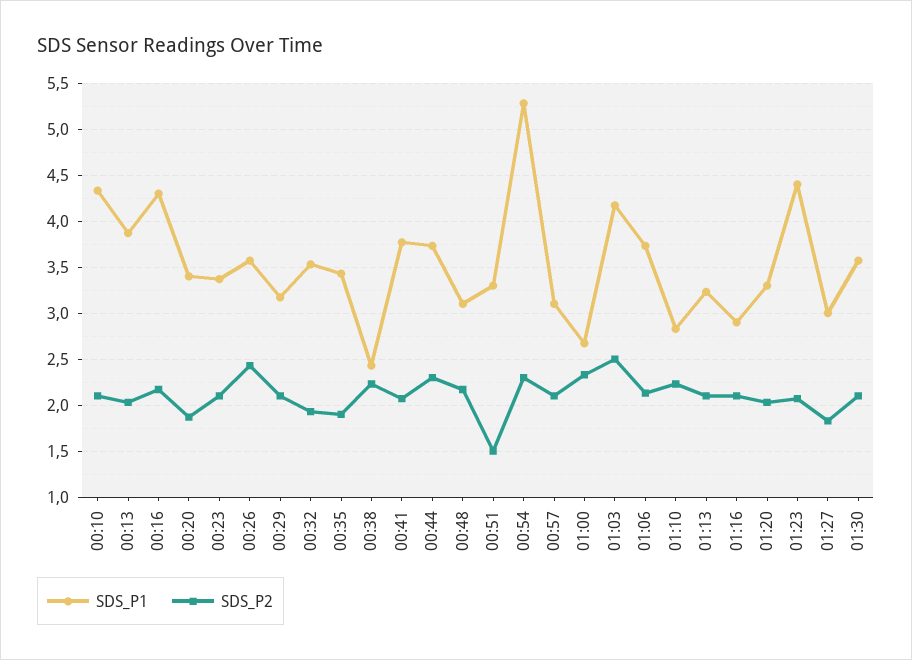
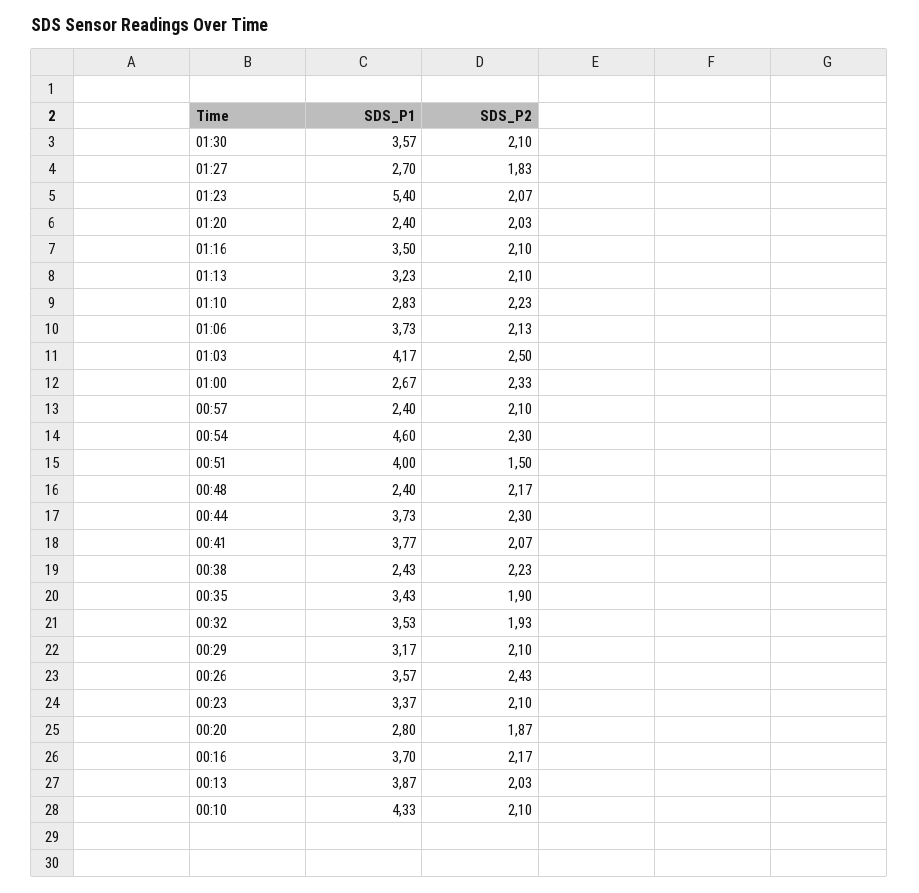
  {
    "SDS_P1": {
      "00:10": 4.33,
      "00:13": 3.87,
-     "00:16": 4.3,
+     "00:16": 3.7,
-     "00:20": 3.4,
+     "00:20": 2.8,
      "00:23": 3.37,
      "00:26": 3.57,
      "00:29": 3.17,
      "00:32": 3.53,
      "00:35": 3.43,
      "00:38": 2.43,
      "00:41": 3.77,
      "00:44": 3.73,
-     "00:48": 3.1,
+     "00:48": 2.4,
-     "00:51": 3.3,
+     "00:51": 4,
-     "00:54": 5.3,
+     "00:54": 4.6,
-     "00:57": 3.1,
+     "00:57": 2.4,
      "01:00": 2.67,
      "01:03": 4.17,
      "01:06": 3.73,
      "01:10": 2.83,
      "01:13": 3.23,
-     "01:16": 2.9,
+     "01:16": 3.5,
-     "01:20": 3.3,
+     "01:20": 2.4,
-     "01:23": 4.4,
+     "01:23": 5.4,
-     "01:27": 3,
+     "01:27": 2.7,
      "01:30": 3.57
    },
    "SDS_P2": {
      "00:10": 2.1,
      "00:13": 2.03,
      "00:16": 2.17,
      "00:20": 1.87,
      "00:23": 2.1,
      "00:26": 2.43,
      "00:29": 2.1,
      "00:32": 1.93,
      "00:35": 1.9,
      "00:38": 2.23,
      "00:41": 2.07,
      "00:44": 2.3,
      "00:48": 2.17,
      "00:51": 1.5,
      "00:54": 2.3,
      "00:57": 2.1,
      "01:00": 2.33,
      "01:03": 2.5,
      "01:06": 2.13,
      "01:10": 2.23,
      "01:13": 2.1,
      "01:16": 2.1,
      "01:20": 2.03,
      "01:23": 2.07,
      "01:27": 1.83,
      "01:30": 2.1
    }
  }

